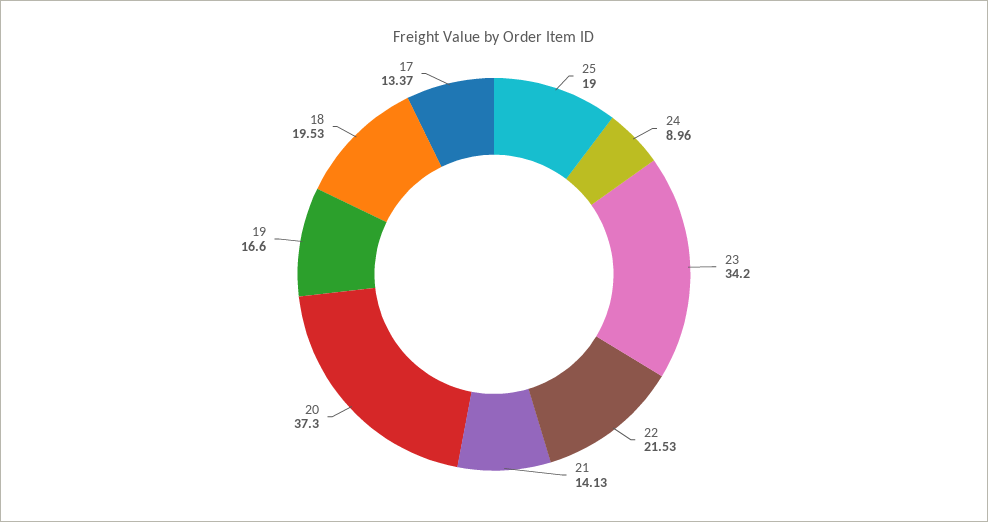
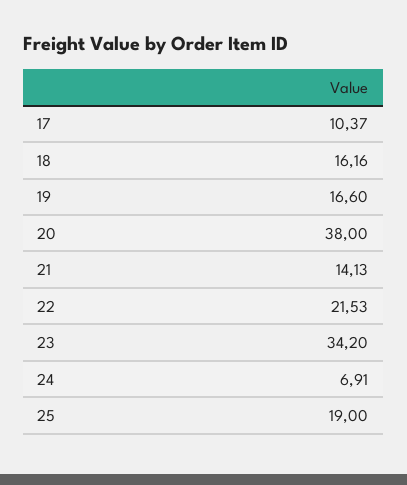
  {
    "25": 19,
-   "24": 8.96,
+   "24": 6.91,
    "23": 34.2,
    "22": 21.53,
    "21": 14.13,
-   "20": 37.3,
+   "20": 38,
    "19": 16.6,
-   "18": 19.53,
+   "18": 16.16,
-   "17": 13.37
+   "17": 10.37
  }

